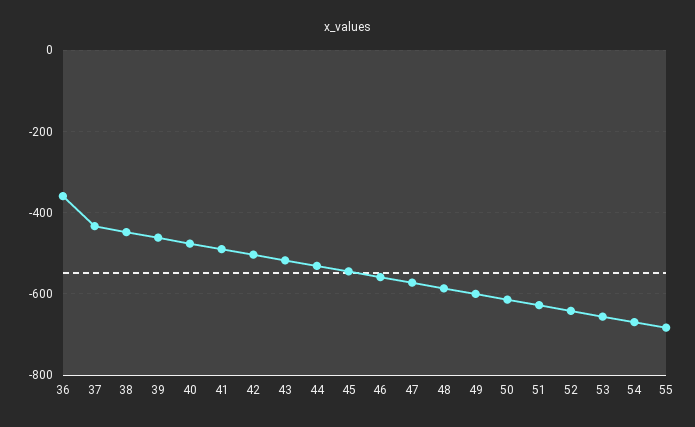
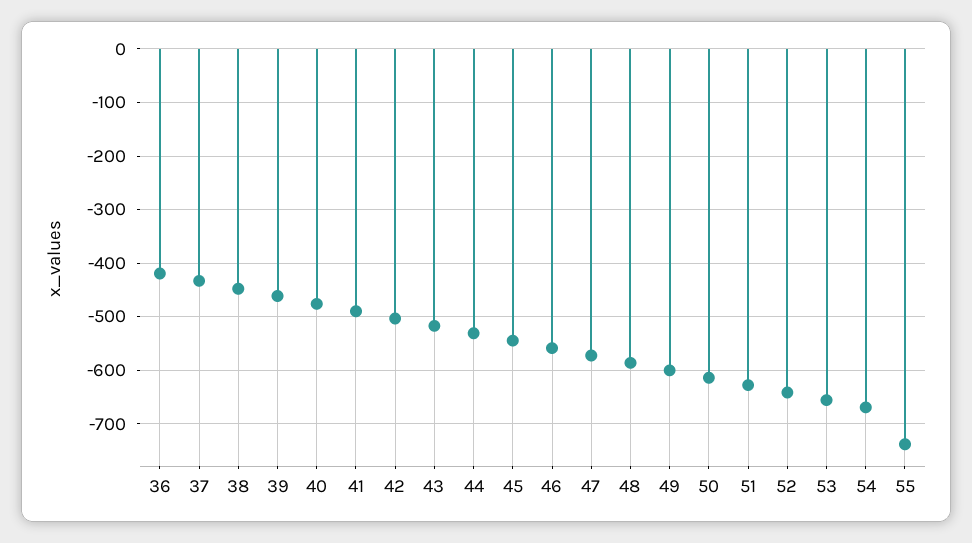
  {
-   "36": -360,
+   "36": -420,
    "37": -440,
    "38": -440,
    "39": -460,
    "40": -480,
    "41": -480,
    "42": -500,
    "43": -520,
    "44": -540,
    "45": -540,
    "46": -560,
    "47": -580,
    "48": -580,
    "49": -600,
    "50": -620,
    "51": -620,
    "52": -640,
    "53": -660,
    "54": -660,
-   "55": -680
+   "55": -740
  }

